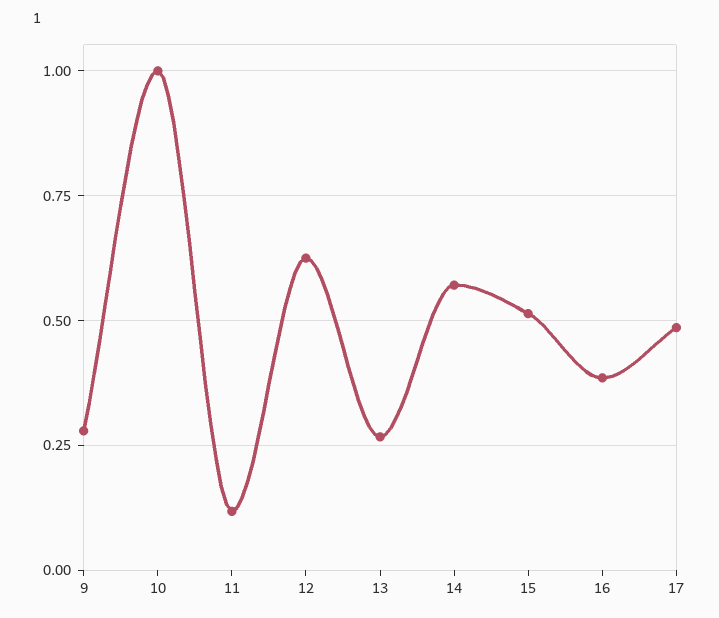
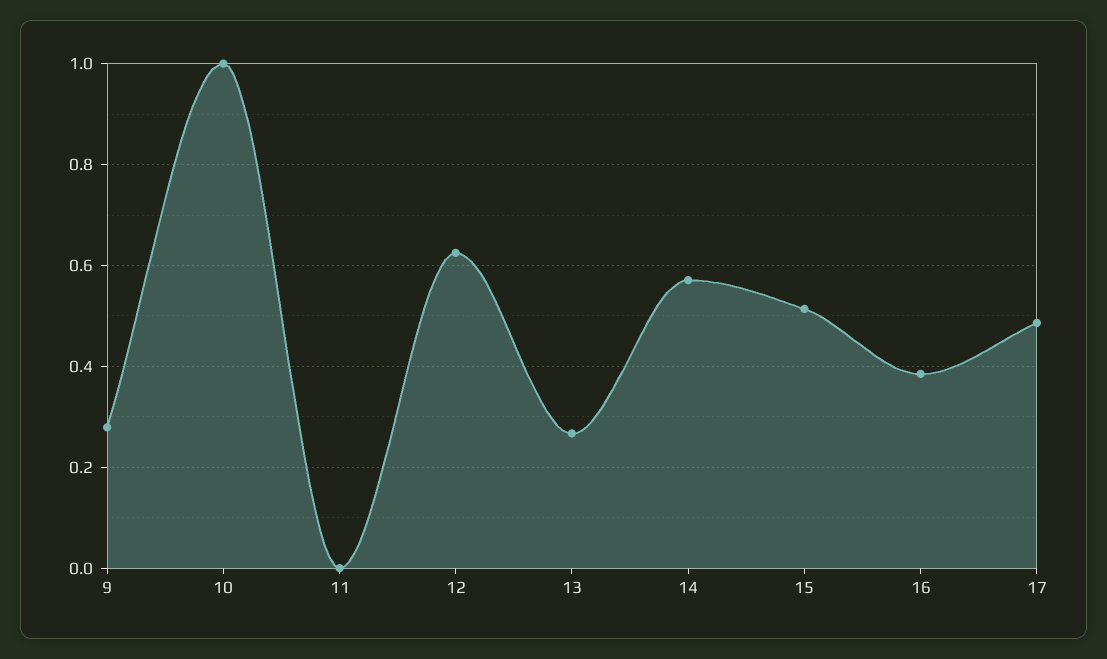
  {
    "9": 0.28,
    "10": 1,
-   "11": 0.125,
+   "11": 0,
    "12": 0.62,
    "13": 0.26,
    "14": 0.58,
    "15": 0.52,
    "16": 0.38,
    "17": 0.48
  }

